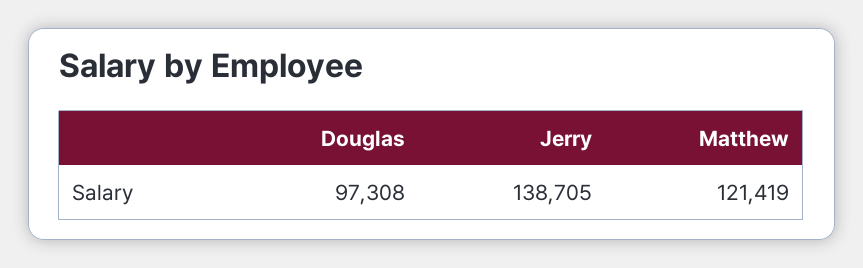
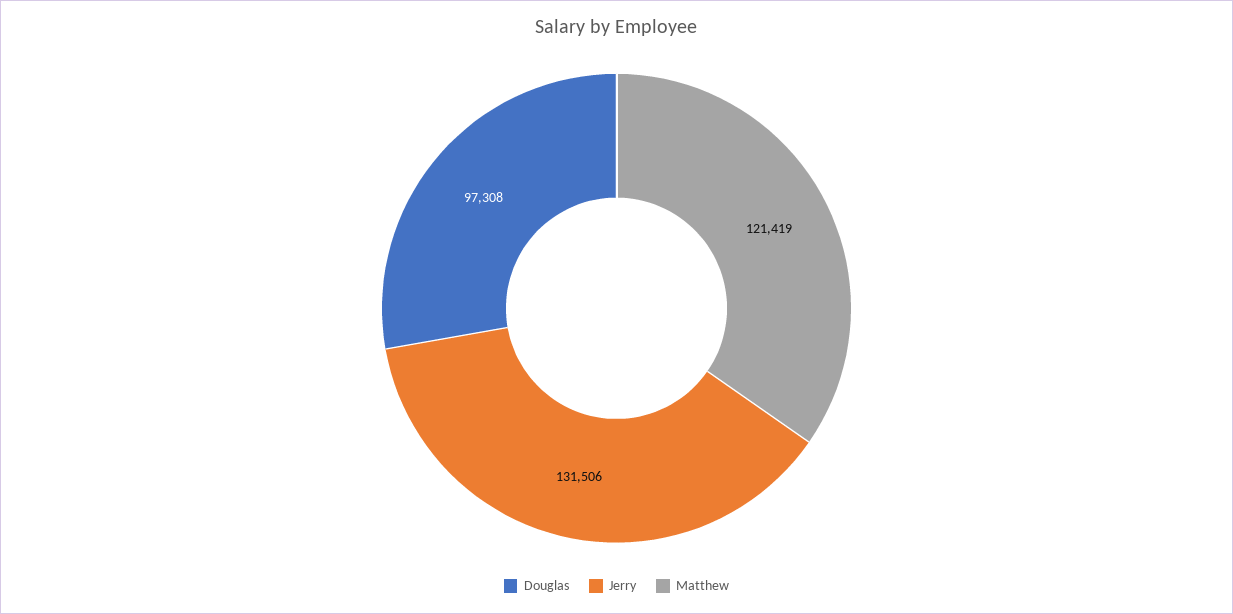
  {
    "Douglas": 97308,
-   "Jerry": 138705,
+   "Jerry": 131506,
    "Matthew": 121419
  }

